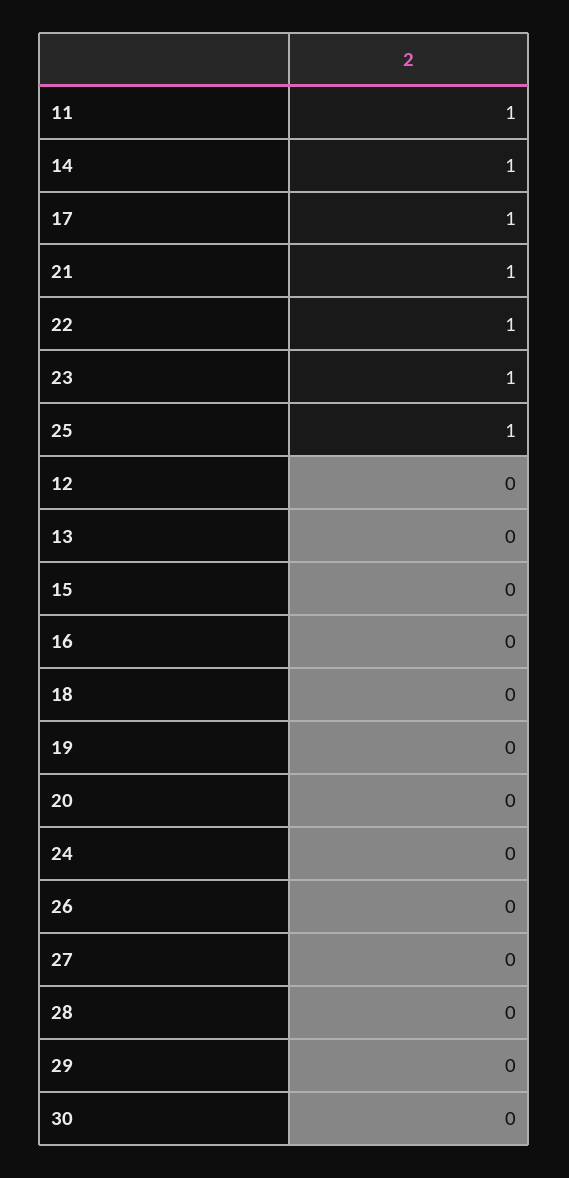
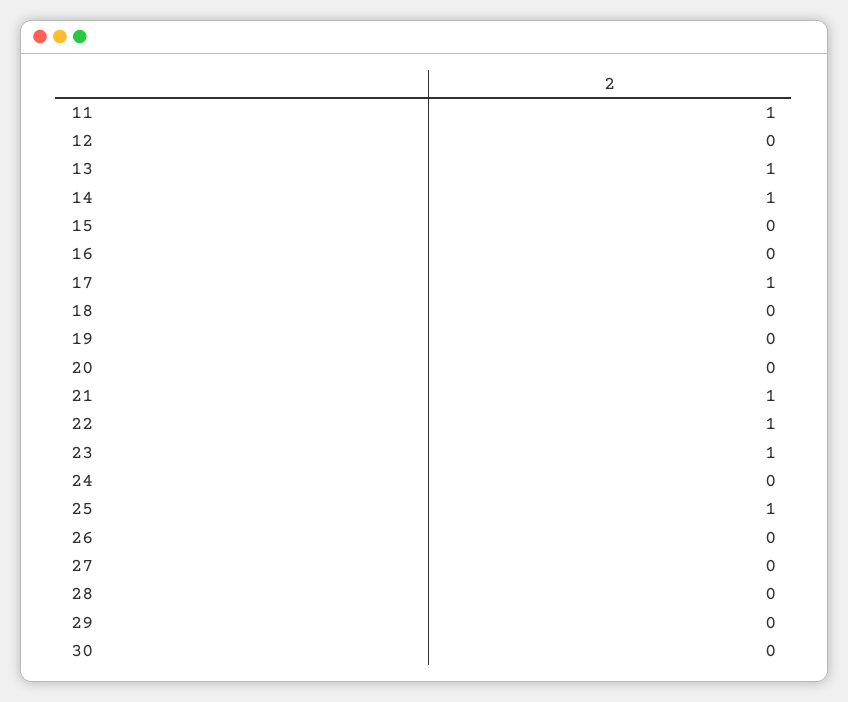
  {
    "11": 1,
    "14": 1,
    "17": 1,
    "21": 1,
    "22": 1,
    "23": 1,
    "25": 1,
    "12": 0,
-   "13": 0,
+   "13": 1,
    "15": 0,
    "16": 0,
    "18": 0,
    "19": 0,
    "20": 0,
    "24": 0,
    "26": 0,
    "27": 0,
    "28": 0,
    "29": 0,
    "30": 0
  }

